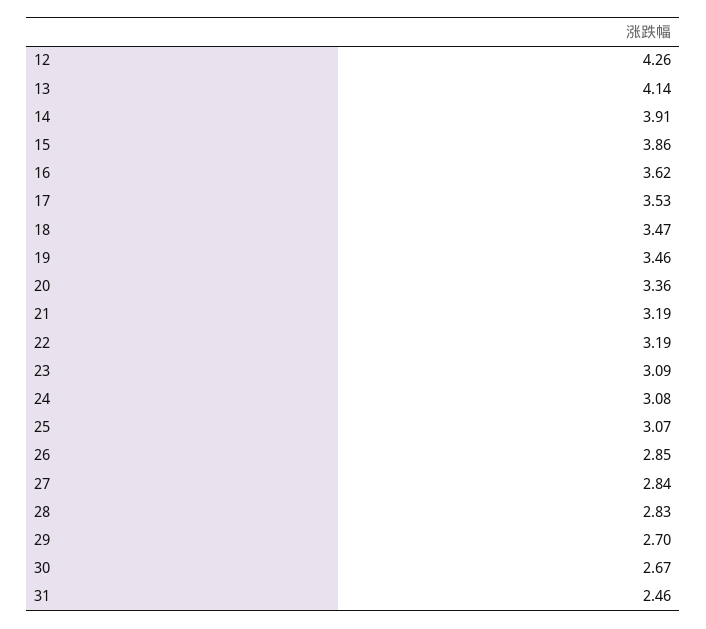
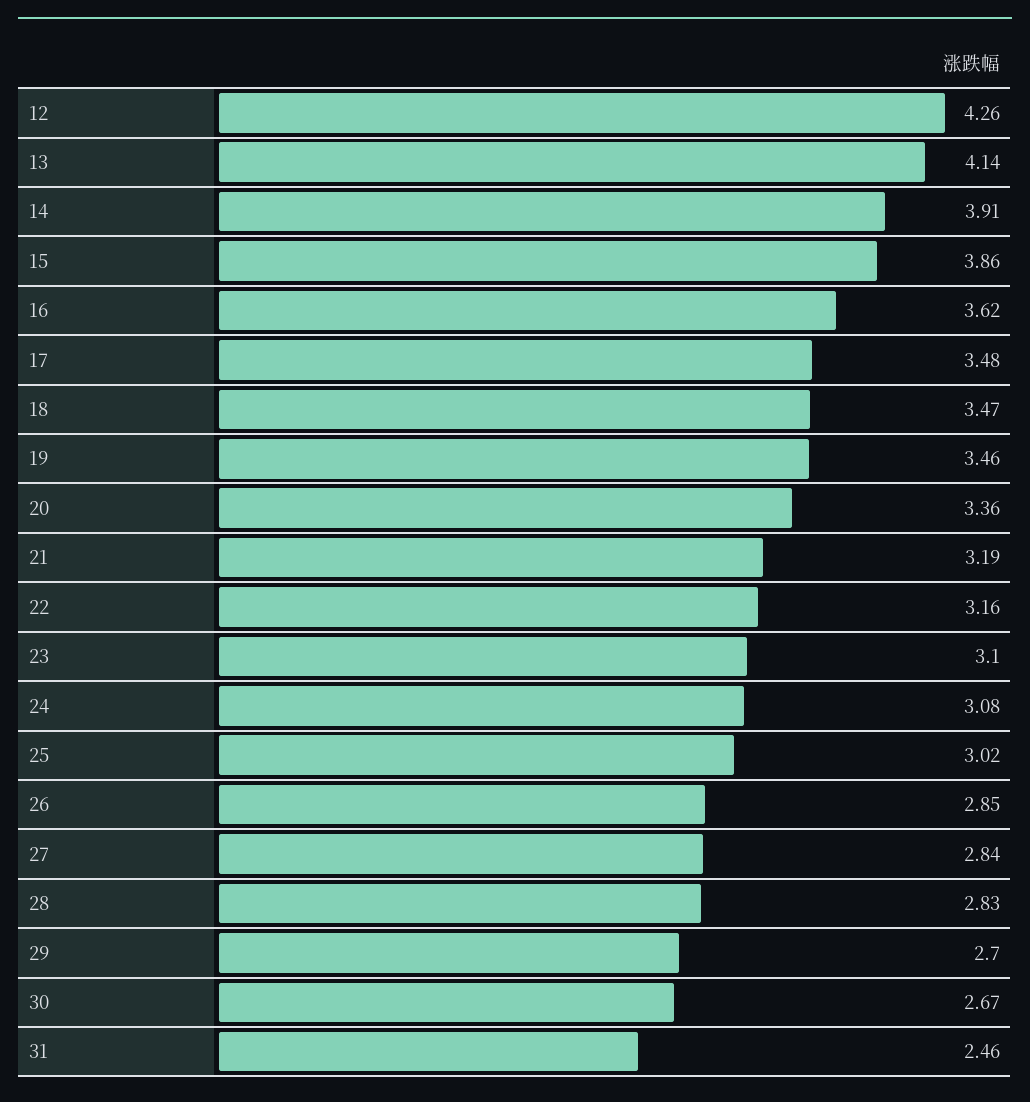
  {
    "12": 4.26,
    "13": 4.14,
    "14": 3.91,
    "15": 3.86,
    "16": 3.62,
-   "17": 3.53,
+   "17": 3.48,
    "18": 3.47,
    "19": 3.46,
    "20": 3.36,
    "21": 3.19,
-   "22": 3.19,
+   "22": 3.16,
-   "23": 3.09,
+   "23": 3.1,
    "24": 3.08,
-   "25": 3.07,
+   "25": 3.02,
    "26": 2.85,
    "27": 2.84,
    "28": 2.83,
    "29": 2.7,
    "30": 2.67,
    "31": 2.46
  }

